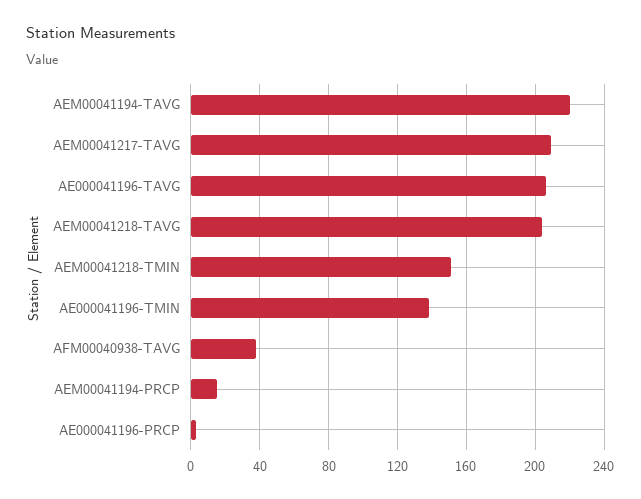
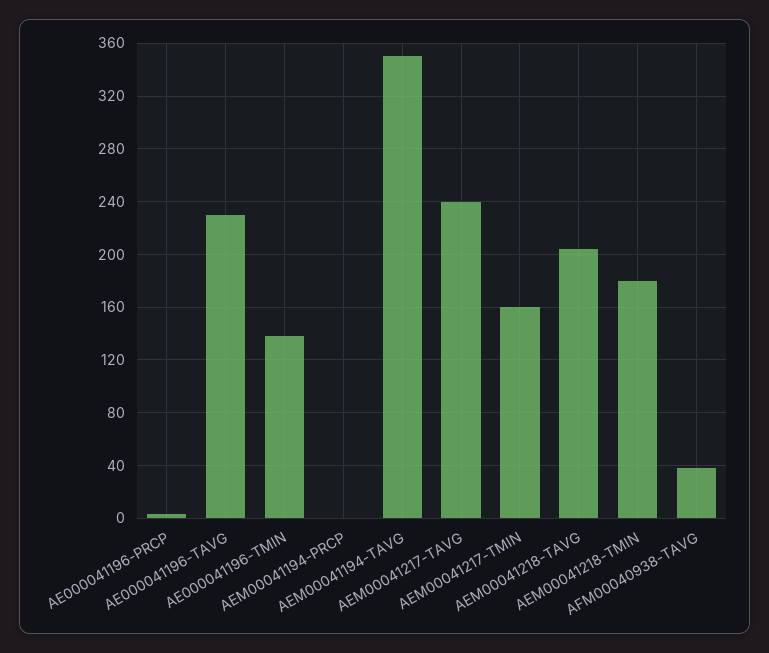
  {
-   "AEM00041194-TAVG": 220,
+   "AEM00041194-TAVG": 350,
-   "AEM00041217-TAVG": 210,
+   "AEM00041217-TAVG": 240,
-   "AE000041196-TAVG": 205,
+   "AE000041196-TAVG": 230,
    "AEM00041218-TAVG": 205,
-   "AEM00041218-TMIN": 150,
+   "AEM00041218-TMIN": 180,
    "AE000041196-TMIN": 140,
    "AFM00040938-TAVG": 40,
-   "AEM00041194-PRCP": 15,
+   "AEM00041194-PRCP": 0,
-   "AE000041196-PRCP": 5
+   "AE000041196-PRCP": 5,
+   "AEM00041217-TMIN": 160
  }

